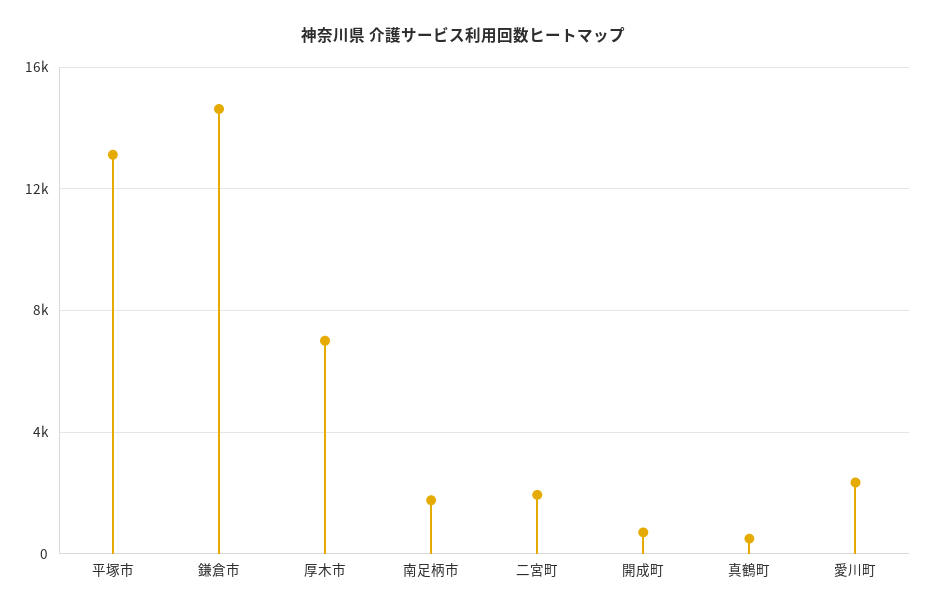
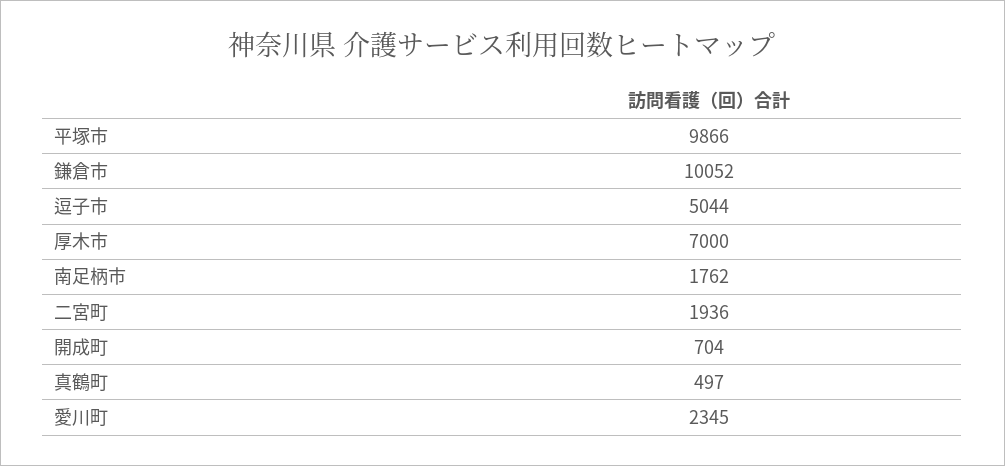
  {
-   "平塚市": 13000,
+   "平塚市": 9866,
-   "鎌倉市": 14500,
+   "鎌倉市": 10052,
    "厚木市": 7000,
    "南足柄市": 1762,
    "二宮町": 1936,
    "開成町": 704,
    "真鶴町": 497,
-   "愛川町": 2345
+   "愛川町": 2345,
+   "逗子市": 5044
  }

